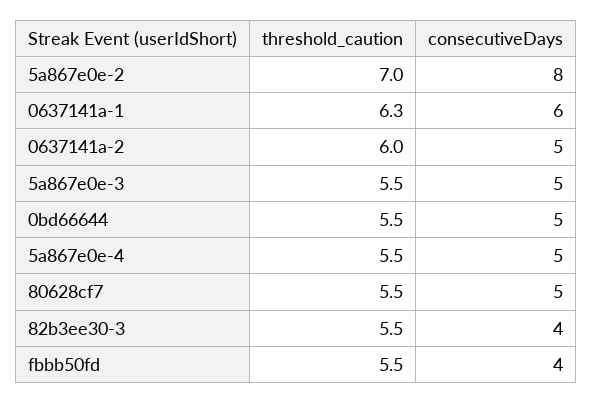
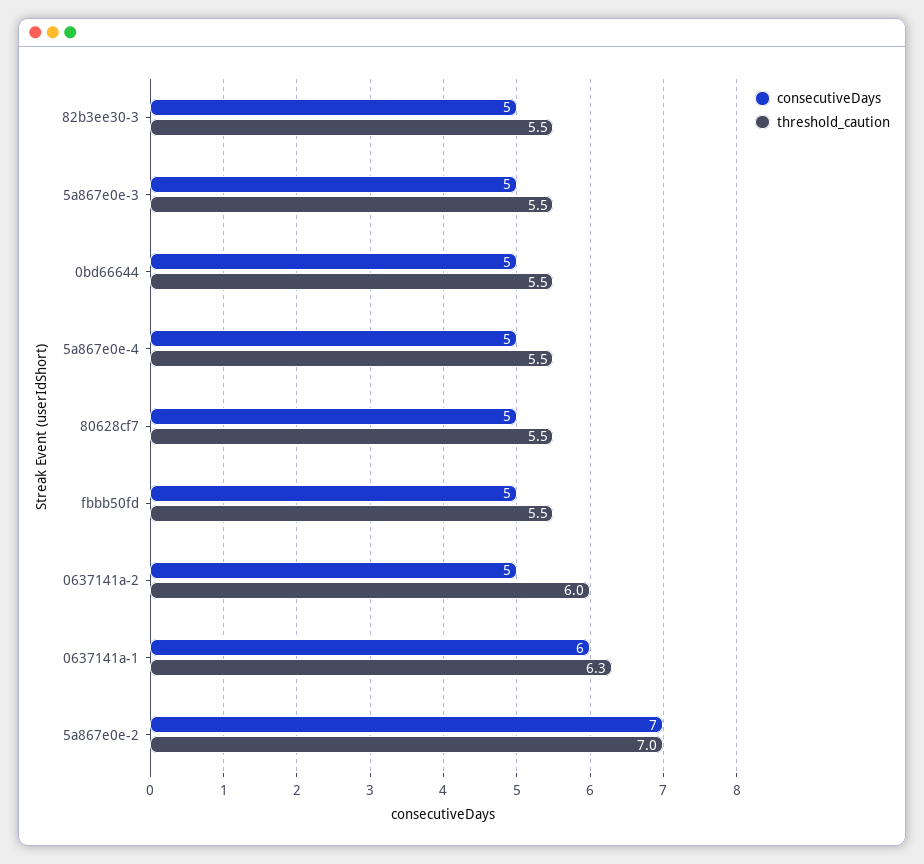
  {
    "threshold_caution": {
      "5a867e0e-2": 7,
      "0637141a-1": 6.3,
      "0637141a-2": 6,
      "5a867e0e-3": 5.5,
      "0bd66644": 5.5,
      "5a867e0e-4": 5.5,
      "80628cf7": 5.5,
      "82b3ee30-3": 5.5,
      "fbbb50fd": 5.5
    },
    "consecutiveDays": {
-     "5a867e0e-2": 8,
+     "5a867e0e-2": 7,
      "0637141a-1": 6,
      "0637141a-2": 5,
      "5a867e0e-3": 5,
      "0bd66644": 5,
      "5a867e0e-4": 5,
      "80628cf7": 5,
-     "82b3ee30-3": 4,
+     "82b3ee30-3": 5,
-     "fbbb50fd": 4
+     "fbbb50fd": 5
    }
  }

